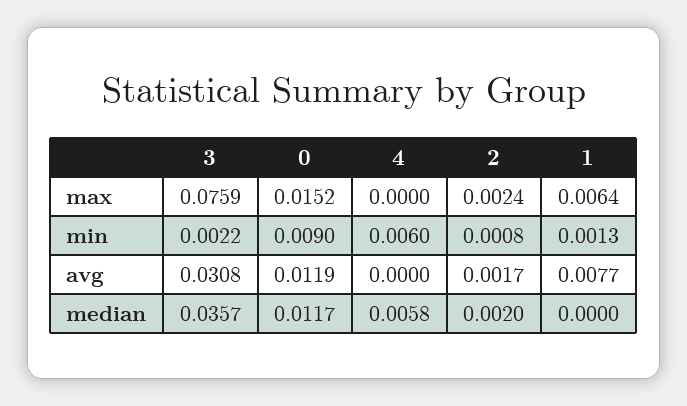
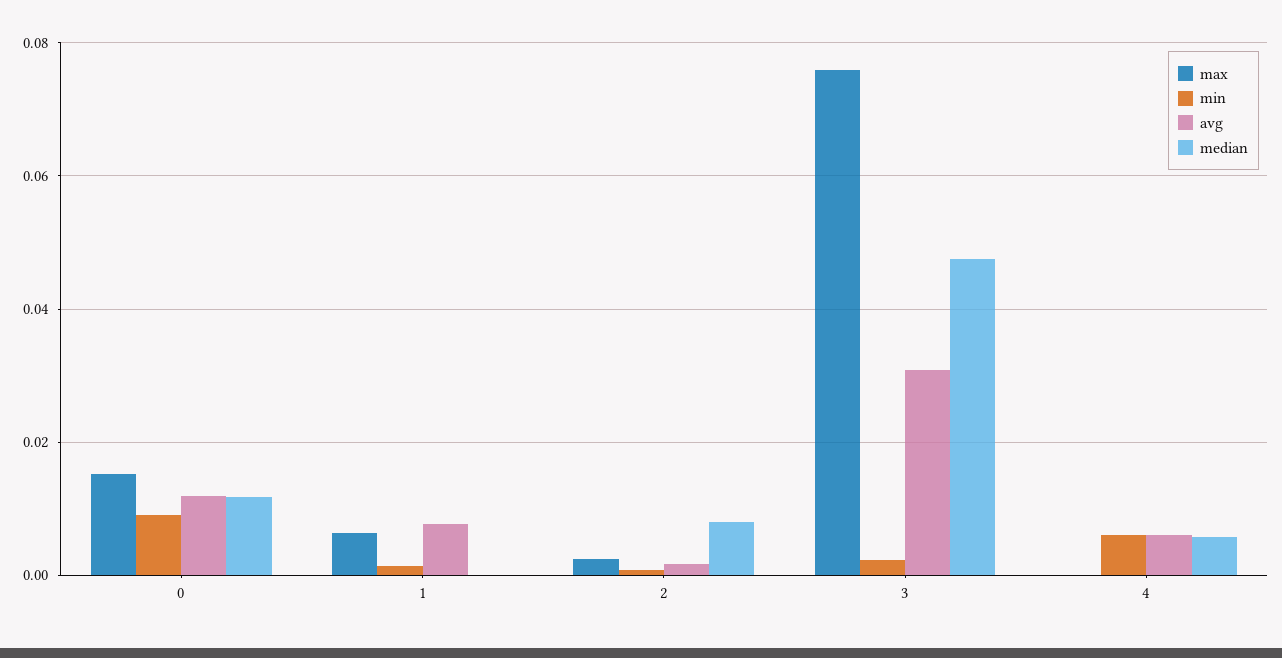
  {
    "max": {
      "3": 0.0759,
      "0": 0.0152,
      "4": 0,
      "2": 0.0024,
      "1": 0.0064
    },
    "min": {
      "3": 0.0022,
      "0": 0.009,
      "4": 0.006,
      "2": 0.0008,
      "1": 0.0013
    },
    "avg": {
      "3": 0.0308,
      "0": 0.0119,
-     "4": 0,
+     "4": 0.006,
      "2": 0.0017,
      "1": 0.0077
    },
    "median": {
-     "3": 0.0357,
+     "3": 0.048,
      "0": 0.0117,
      "4": 0.0058,
-     "2": 0.002,
+     "2": 0.008,
      "1": 0
    }
  }

